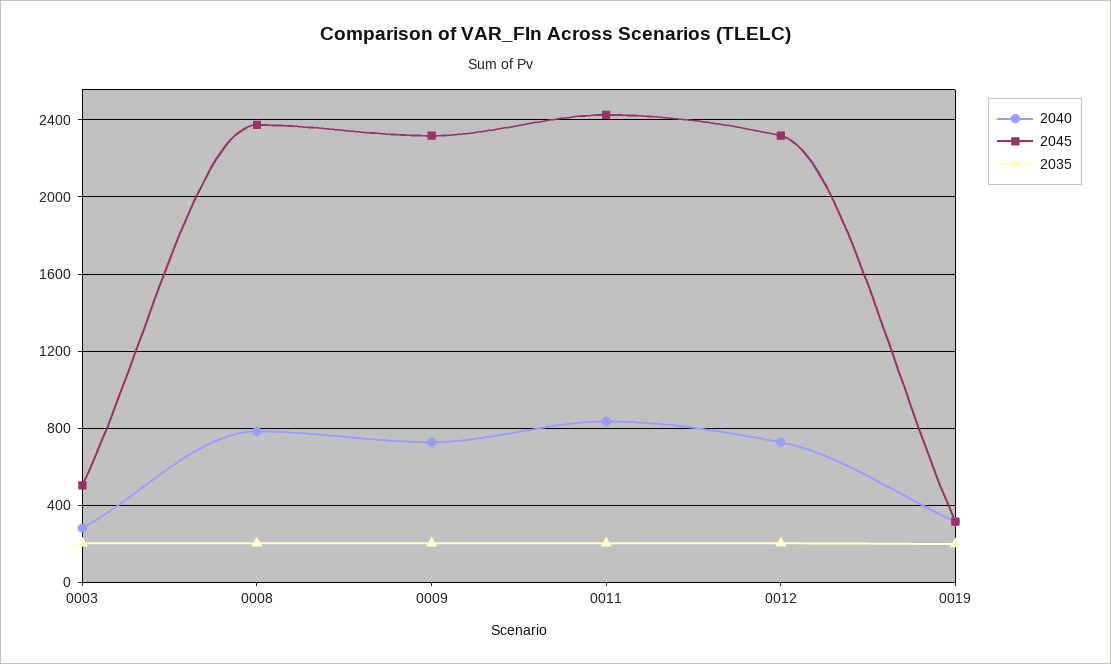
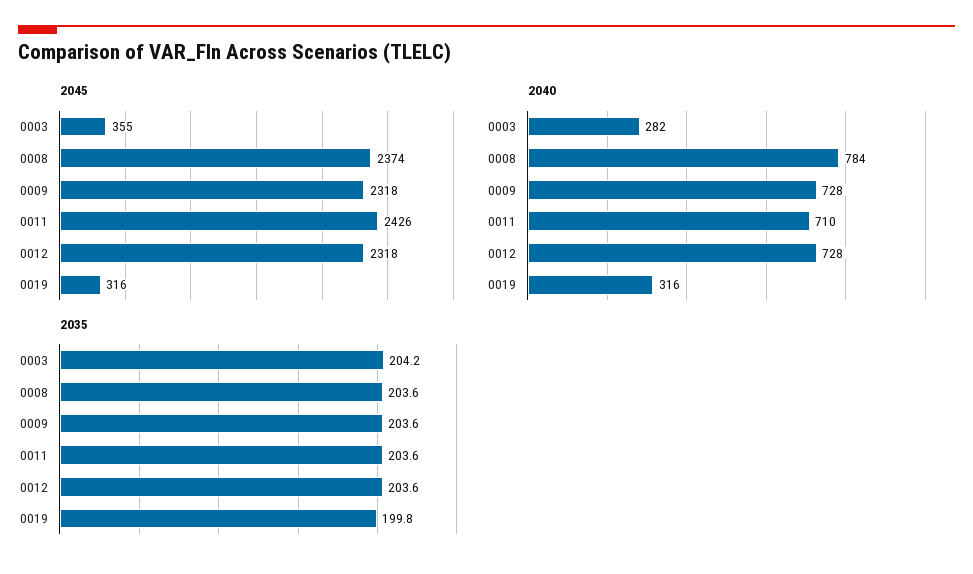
  {
    "2040": {
      "0003": 282,
      "0008": 784,
      "0009": 728,
-     "0011": 850,
+     "0011": 710,
      "0012": 728,
      "0019": 316
    },
    "2045": {
-     "0003": 500,
+     "0003": 355,
      "0008": 2374,
      "0009": 2318,
      "0011": 2426,
      "0012": 2318,
      "0019": 316
    },
    "2035": {
      "0003": 204.2,
      "0008": 203.6,
      "0009": 203.6,
      "0011": 203.6,
      "0012": 203.6,
      "0019": 199.8
    }
  }

